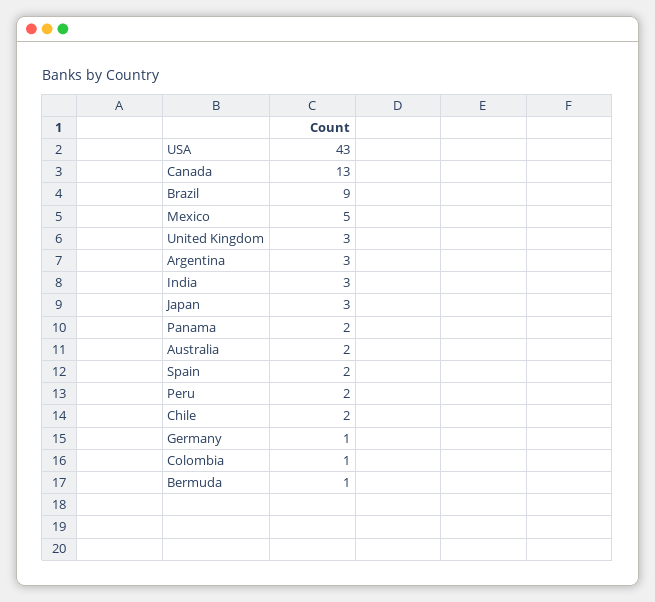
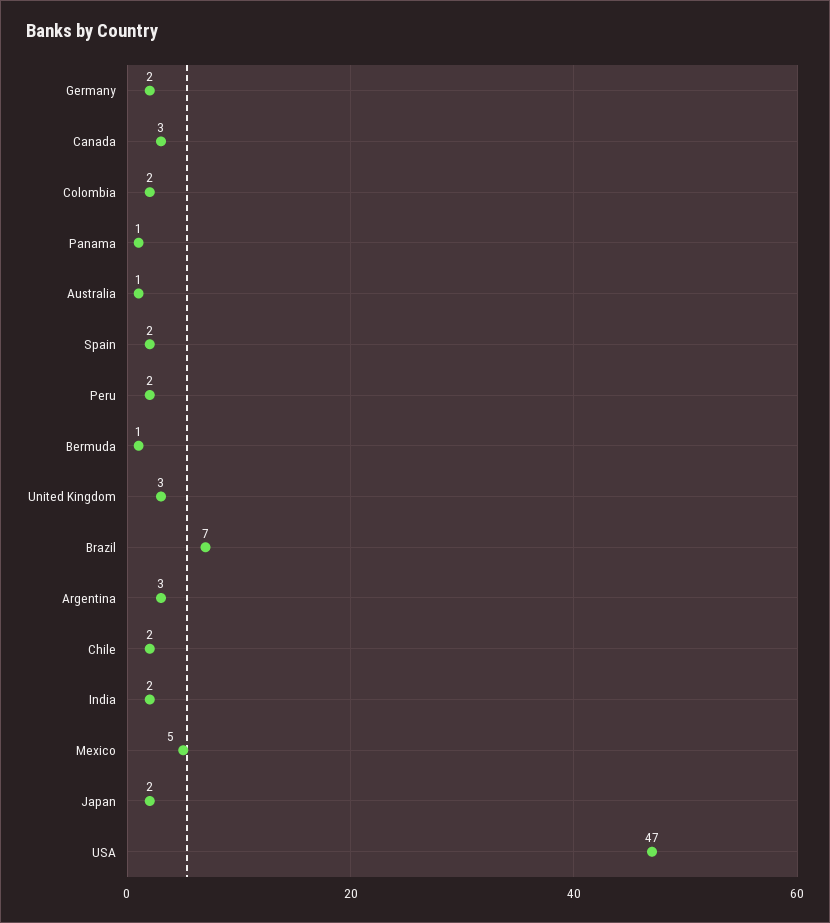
  {
-   "USA": 43,
+   "USA": 47,
-   "Canada": 13,
+   "Canada": 3,
-   "Brazil": 9,
+   "Brazil": 7,
    "Mexico": 5,
    "United Kingdom": 3,
    "Argentina": 3,
-   "India": 3,
+   "India": 2,
-   "Japan": 3,
+   "Japan": 2,
-   "Panama": 2,
+   "Panama": 1,
-   "Australia": 2,
+   "Australia": 1,
    "Spain": 2,
    "Peru": 2,
    "Chile": 2,
-   "Germany": 1,
+   "Germany": 2,
-   "Colombia": 1,
+   "Colombia": 2,
    "Bermuda": 1
  }

